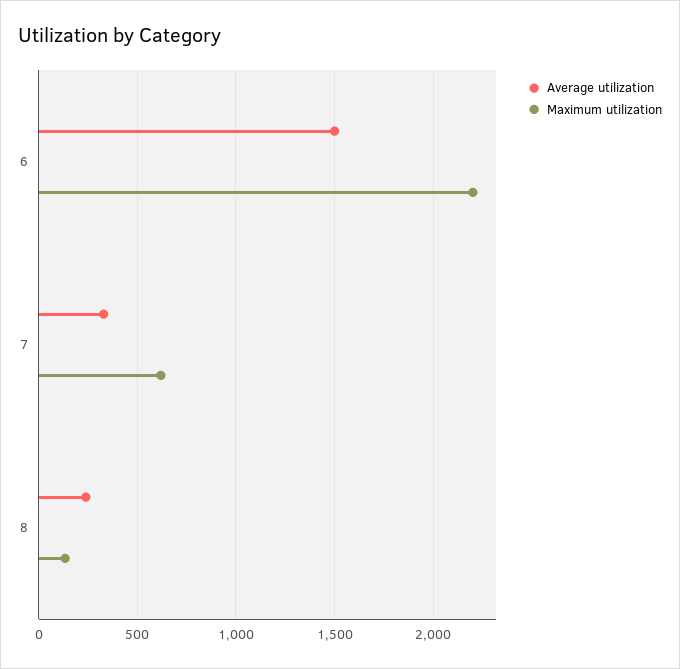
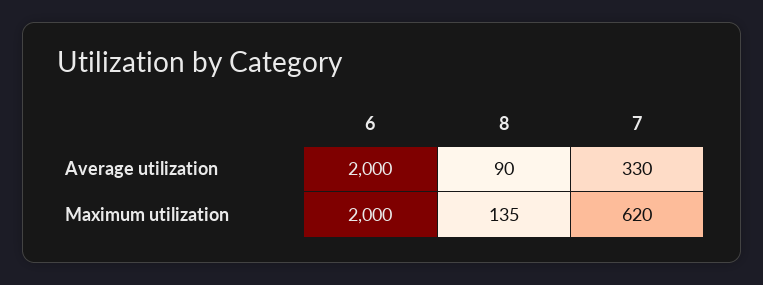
  {
    "Average utilization": {
-     "6": 1500,
+     "6": 2000,
      "7": 330,
-     "8": 250
+     "8": 90
    },
    "Maximum utilization": {
-     "6": 2200,
+     "6": 2000,
      "7": 620,
      "8": 135
    }
  }

